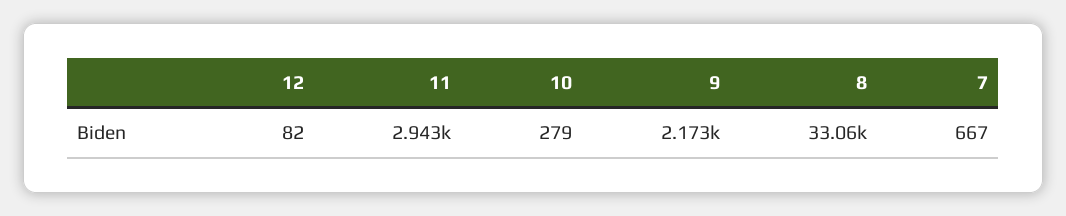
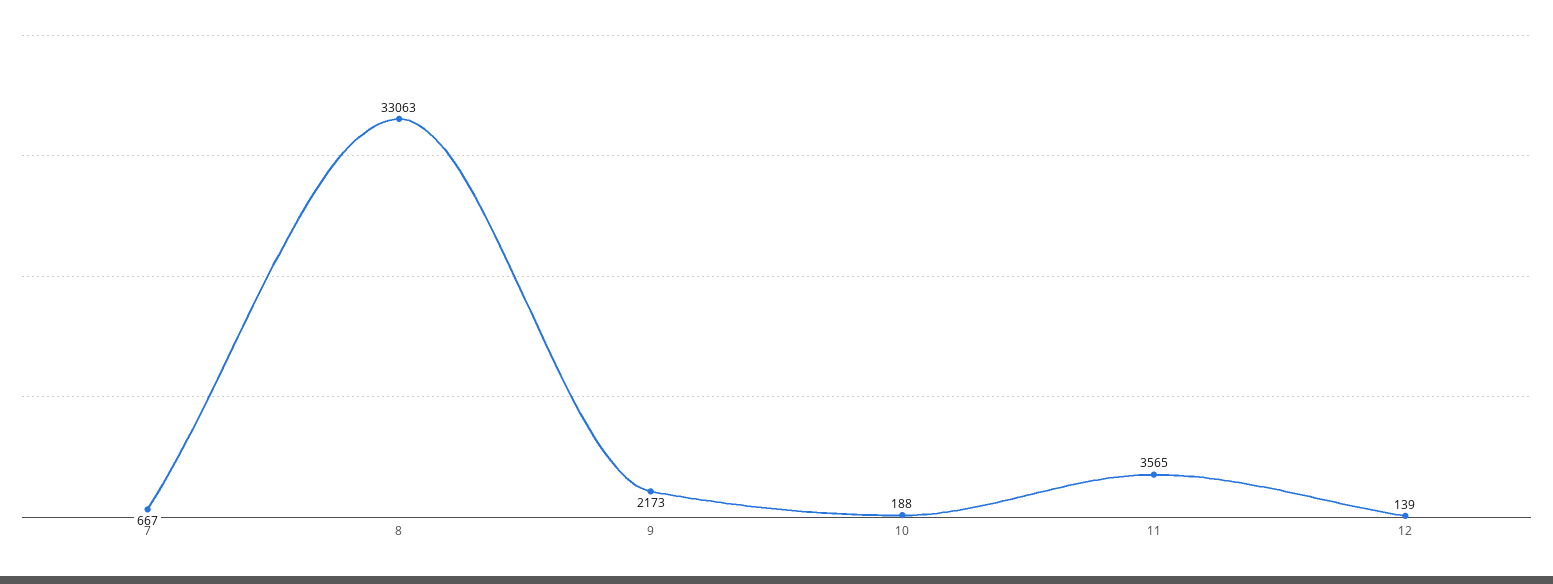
  {
-   "12": 82,
+   "12": 139,
-   "11": 2943,
+   "11": 3565,
-   "10": 279,
+   "10": 188,
    "9": 2173,
    "8": 33063,
    "7": 667
  }

